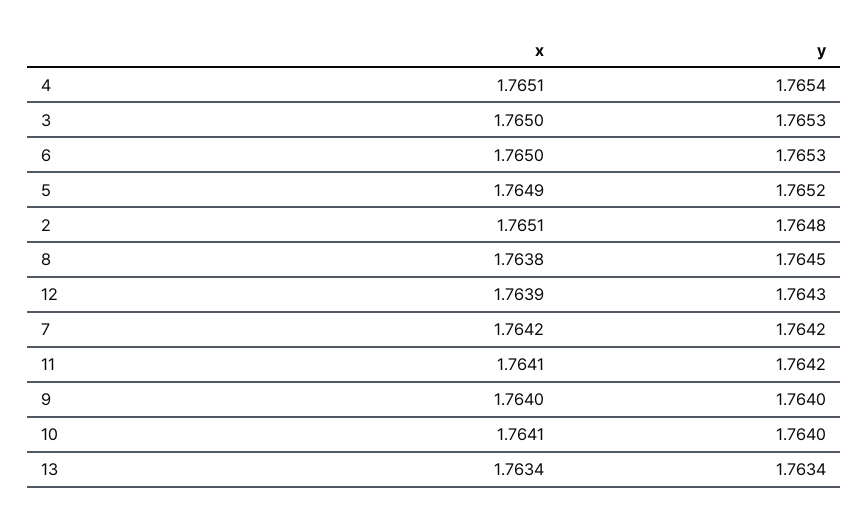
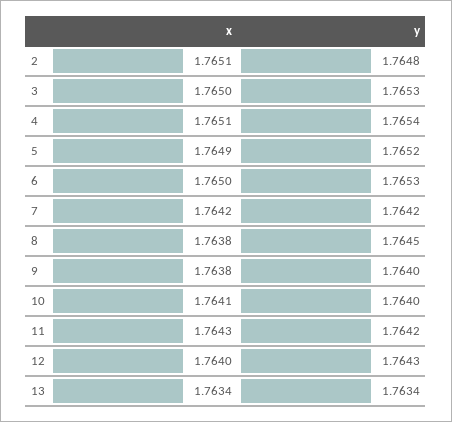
  {
    "x": {
      "4": 1.7651,
      "3": 1.765,
      "6": 1.765,
      "5": 1.7649,
      "2": 1.7651,
      "8": 1.7638,
-     "12": 1.7639,
+     "12": 1.764,
      "7": 1.7642,
-     "11": 1.7641,
+     "11": 1.7643,
-     "9": 1.764,
+     "9": 1.7638,
      "10": 1.7641,
      "13": 1.7634
    },
    "y": {
      "4": 1.7654,
      "3": 1.7653,
      "6": 1.7653,
      "5": 1.7652,
      "2": 1.7648,
      "8": 1.7645,
      "12": 1.7643,
      "7": 1.7642,
      "11": 1.7642,
      "9": 1.764,
      "10": 1.764,
      "13": 1.7634
    }
  }

